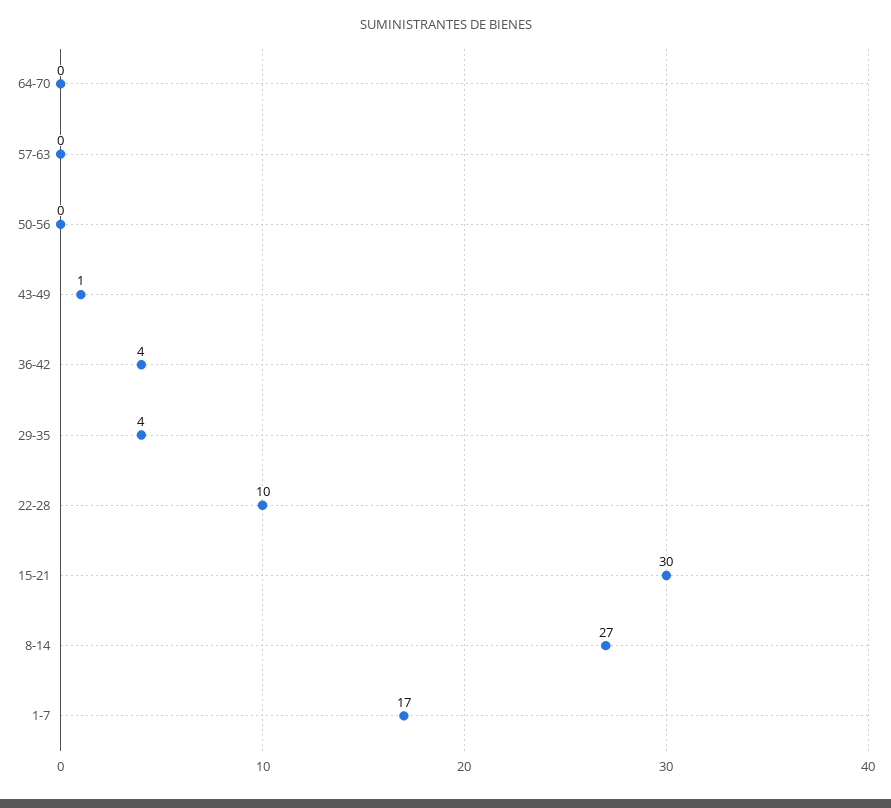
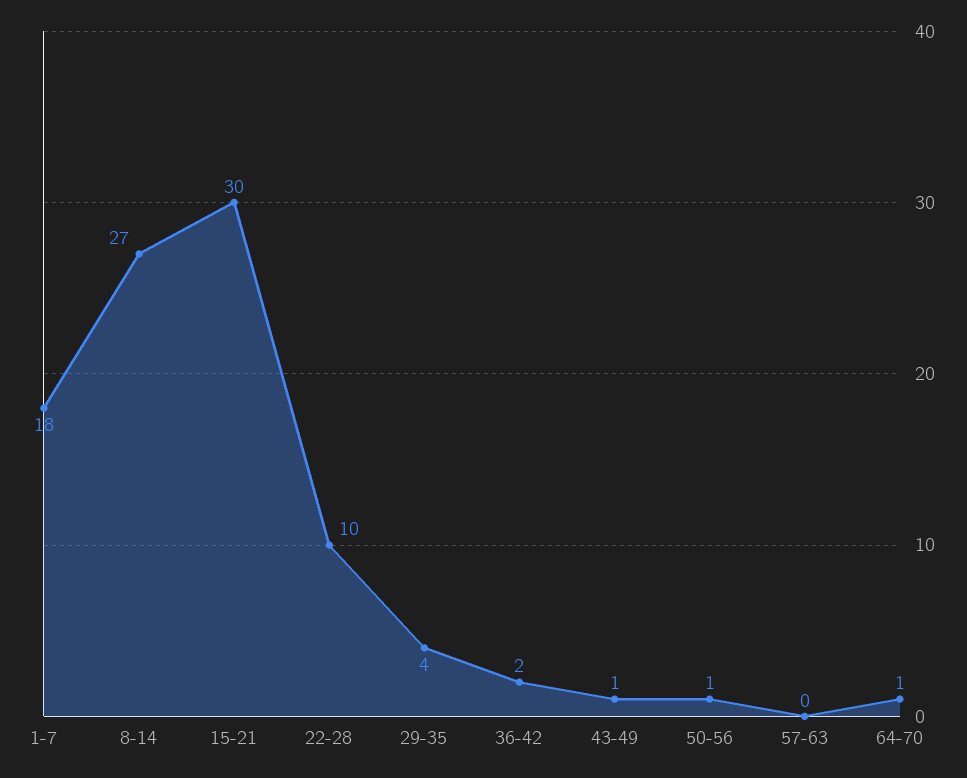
  {
-   "64-70": 0,
+   "64-70": 1,
    "57-63": 0,
-   "50-56": 0,
+   "50-56": 1,
    "43-49": 1,
-   "36-42": 4,
+   "36-42": 2,
    "29-35": 4,
    "22-28": 10,
    "15-21": 30,
    "8-14": 27,
-   "1-7": 17
+   "1-7": 18
  }

